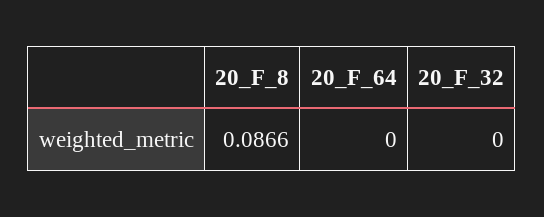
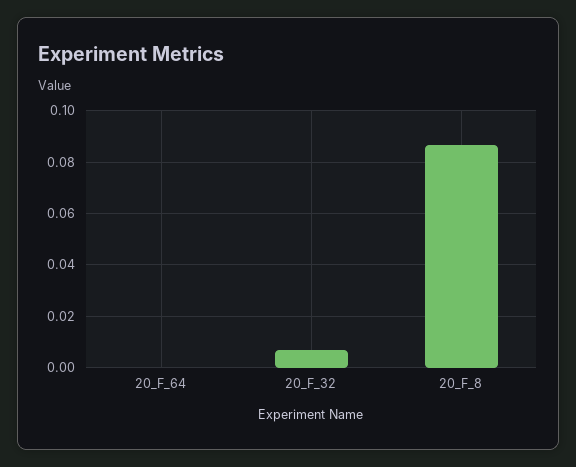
  {
    "20_F_8": 0.0866,
    "20_F_64": 0,
-   "20_F_32": 0
+   "20_F_32": 0.0075
  }

